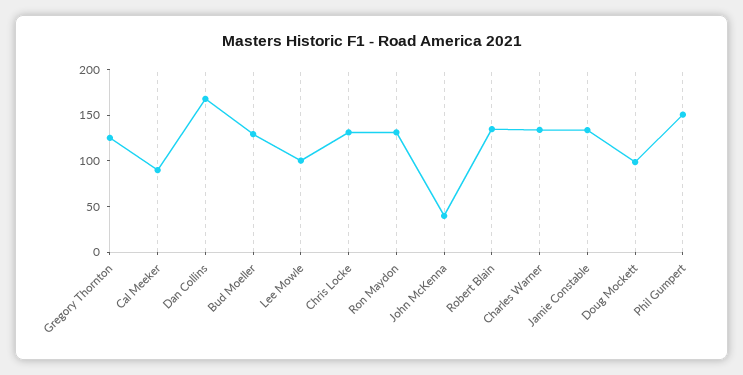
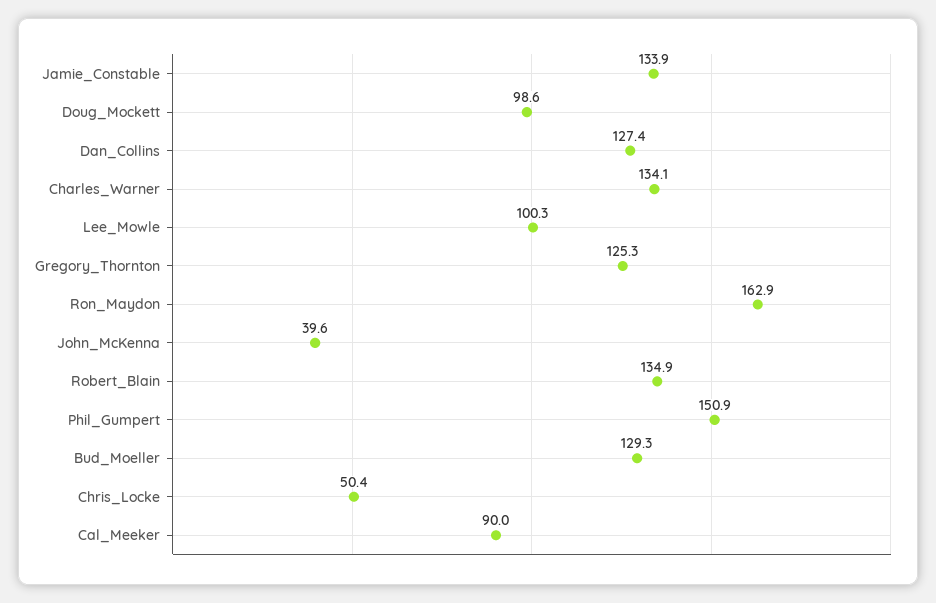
  {
    "Gregory Thornton": 125.3,
    "Cal Meeker": 90,
-   "Dan Collins": 170,
+   "Dan Collins": 127.4,
    "Bud Moeller": 129.3,
    "Lee Mowle": 100.3,
-   "Chris Locke": 130,
+   "Chris Locke": 50.4,
-   "Ron Maydon": 130,
+   "Ron Maydon": 162.9,
    "John McKenna": 39.6,
    "Robert Blain": 134.9,
    "Charles Warner": 134.1,
    "Jamie Constable": 133.9,
    "Doug Mockett": 98.6,
    "Phil Gumpert": 150.9
  }

